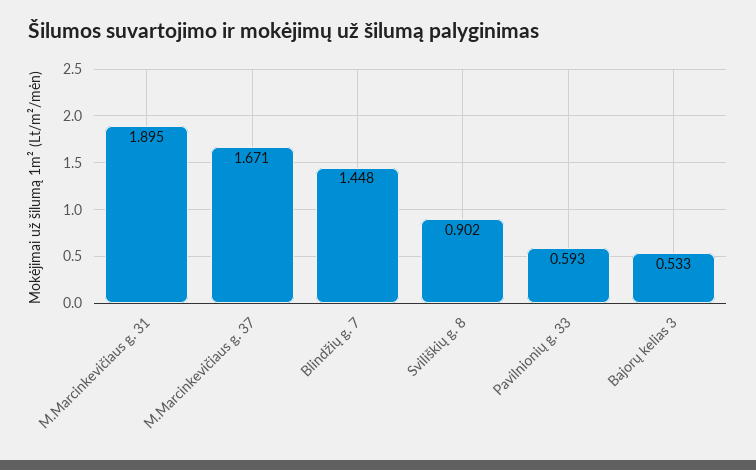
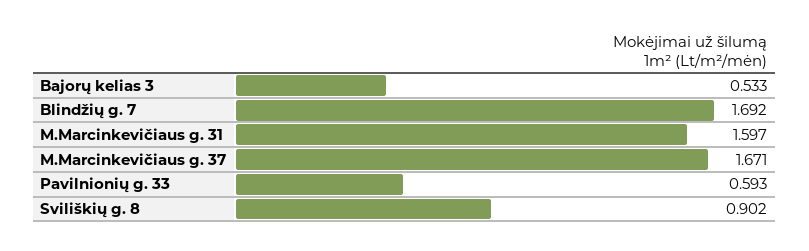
  {
-   "M.Marcinkevičiaus g. 31": 1.895,
+   "M.Marcinkevičiaus g. 31": 1.597,
    "M.Marcinkevičiaus g. 37": 1.671,
-   "Blindžių g. 7": 1.448,
+   "Blindžių g. 7": 1.692,
    "Sviliškių g. 8": 0.902,
    "Pavilnionių g. 33": 0.593,
    "Bajorų kelias 3": 0.533
  }

